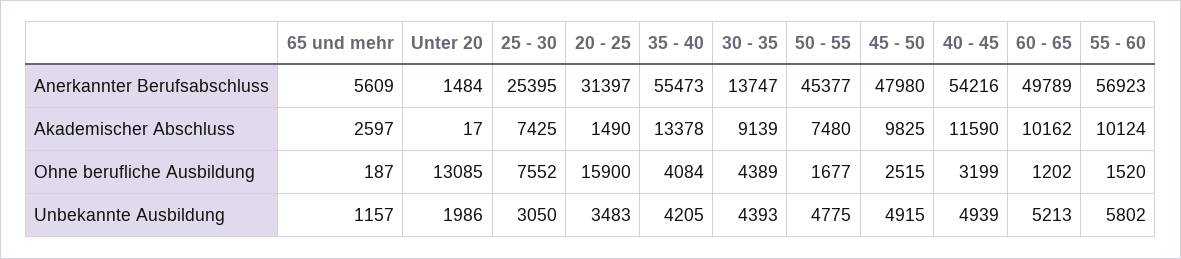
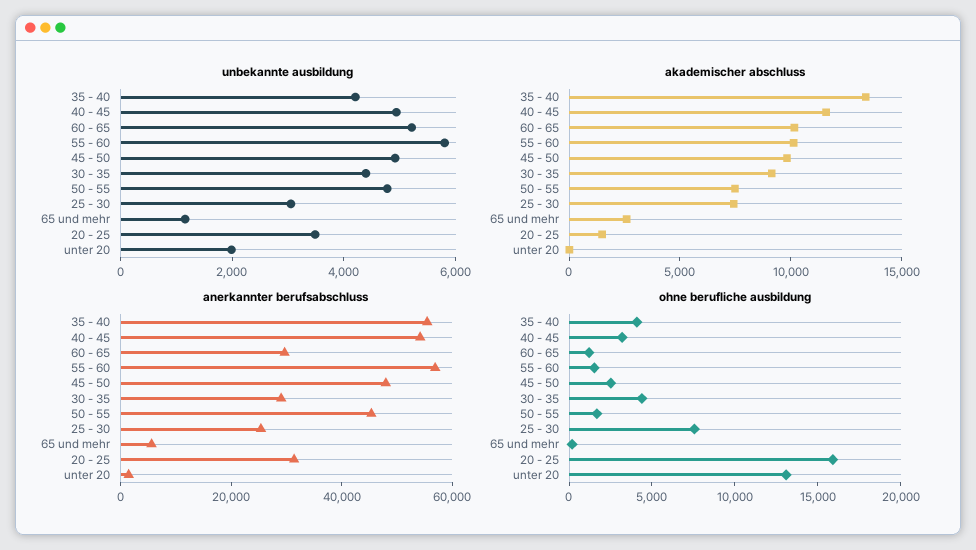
  {
    "Anerkannter Berufsabschluss": {
      "65 und mehr": 5609,
      "Unter 20": 1484,
      "25 - 30": 25395,
      "20 - 25": 31397,
      "35 - 40": 55473,
-     "30 - 35": 13747,
+     "30 - 35": 30000,
      "50 - 55": 45377,
      "45 - 50": 47980,
      "40 - 45": 54216,
-     "60 - 65": 49789,
+     "60 - 65": 30000,
      "55 - 60": 56923
    },
    "Akademischer Abschluss": {
      "65 und mehr": 2597,
      "Unter 20": 17,
      "25 - 30": 7425,
      "20 - 25": 1490,
      "35 - 40": 13378,
      "30 - 35": 9139,
      "50 - 55": 7480,
      "45 - 50": 9825,
      "40 - 45": 11590,
      "60 - 65": 10162,
      "55 - 60": 10124
    },
    "Ohne berufliche Ausbildung": {
      "65 und mehr": 187,
      "Unter 20": 13085,
      "25 - 30": 7552,
      "20 - 25": 15900,
      "35 - 40": 4084,
      "30 - 35": 4389,
      "50 - 55": 1677,
      "45 - 50": 2515,
      "40 - 45": 3199,
      "60 - 65": 1202,
      "55 - 60": 1520
    },
    "Unbekannte Ausbildung": {
      "65 und mehr": 1157,
      "Unter 20": 1986,
      "25 - 30": 3050,
      "20 - 25": 3483,
      "35 - 40": 4205,
      "30 - 35": 4393,
      "50 - 55": 4775,
      "45 - 50": 4915,
      "40 - 45": 4939,
      "60 - 65": 5213,
      "55 - 60": 5802
    }
  }

